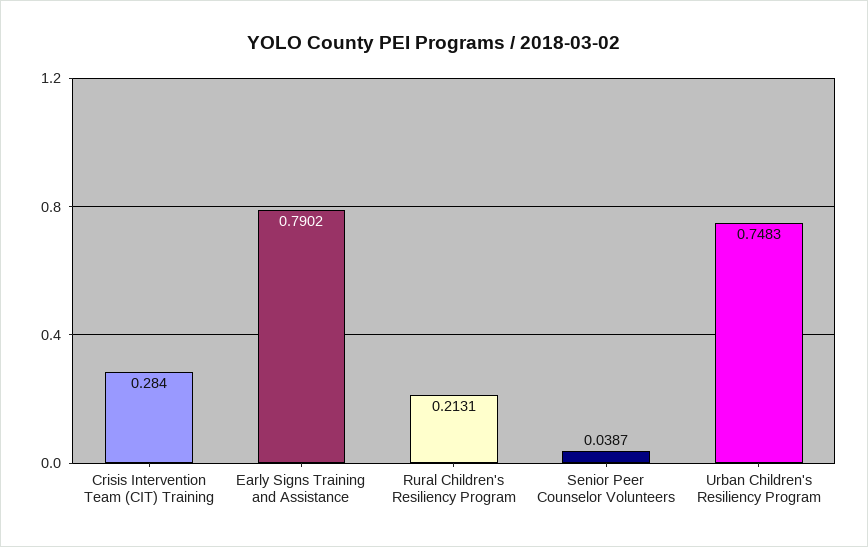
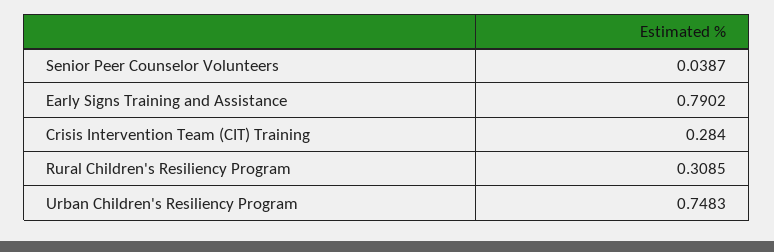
  {
    "Crisis Intervention Team (CIT) Training": 0.284,
    "Early Signs Training and Assistance": 0.7902,
-   "Rural Children's Resiliency Program": 0.2131,
+   "Rural Children's Resiliency Program": 0.3085,
    "Senior Peer Counselor Volunteers": 0.0387,
    "Urban Children's Resiliency Program": 0.7483
  }

